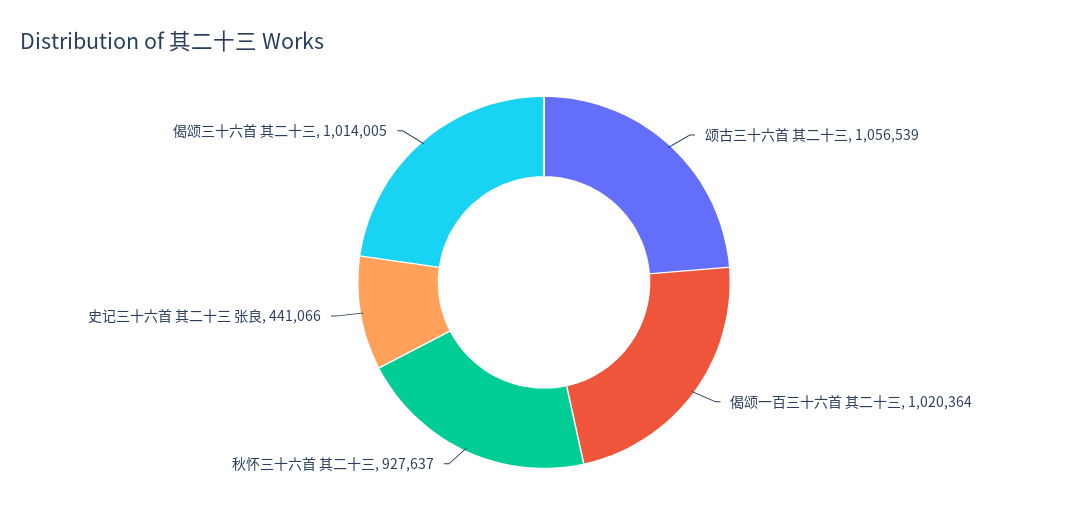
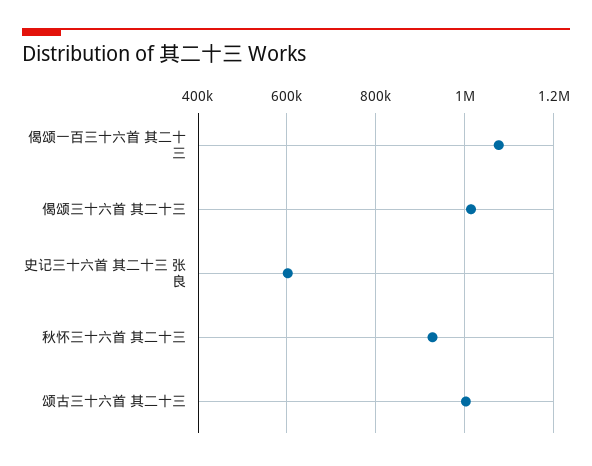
  {
-   "颂古三十六首 其二十三": 1056539,
+   "颂古三十六首 其二十三": 1000000,
-   "偈颂一百三十六首 其二十三": 1020364,
+   "偈颂一百三十六首 其二十三": 1080000,
    "秋怀三十六首 其二十三": 927637,
-   "史记三十六首 其二十三 张良": 441066,
+   "史记三十六首 其二十三 张良": 600000,
    "偈颂三十六首 其二十三": 1014005
  }

